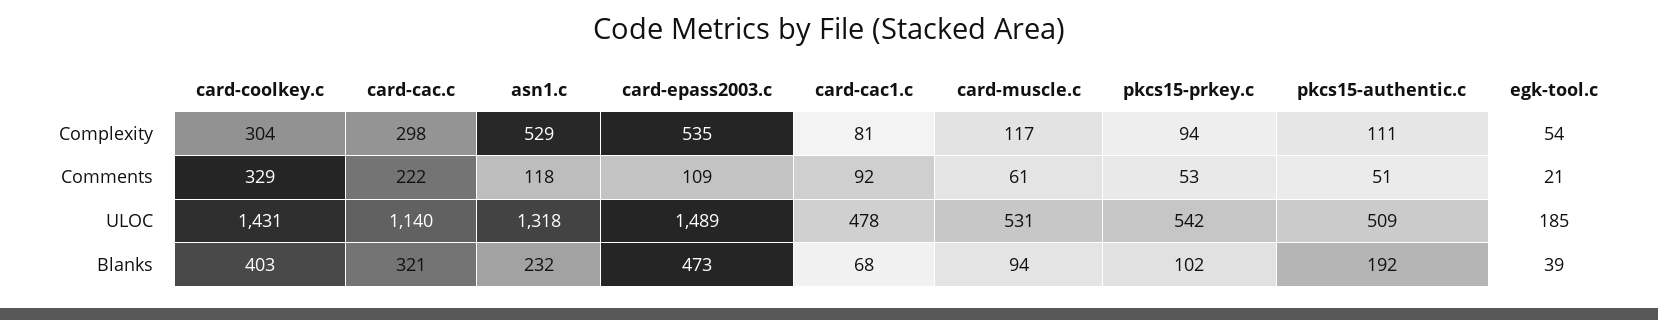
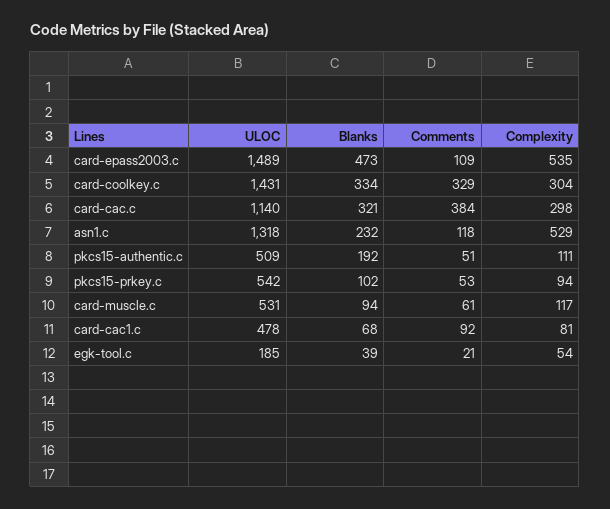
  {
    "card-coolkey.c": {
      "Complexity": 304,
      "Comments": 329,
      "ULOC": 1431,
-     "Blanks": 403
+     "Blanks": 334
    },
    "card-cac.c": {
      "Complexity": 298,
-     "Comments": 222,
+     "Comments": 384,
      "ULOC": 1140,
      "Blanks": 321
    },
    "asn1.c": {
      "Complexity": 529,
      "Comments": 118,
      "ULOC": 1318,
      "Blanks": 232
    },
    "card-epass2003.c": {
      "Complexity": 535,
      "Comments": 109,
      "ULOC": 1489,
      "Blanks": 473
    },
    "card-cac1.c": {
      "Complexity": 81,
      "Comments": 92,
      "ULOC": 478,
      "Blanks": 68
    },
    "card-muscle.c": {
      "Complexity": 117,
      "Comments": 61,
      "ULOC": 531,
      "Blanks": 94
    },
    "pkcs15-prkey.c": {
      "Complexity": 94,
      "Comments": 53,
      "ULOC": 542,
      "Blanks": 102
    },
    "pkcs15-authentic.c": {
      "Complexity": 111,
      "Comments": 51,
      "ULOC": 509,
      "Blanks": 192
    },
    "egk-tool.c": {
      "Complexity": 54,
      "Comments": 21,
      "ULOC": 185,
      "Blanks": 39
    }
  }

